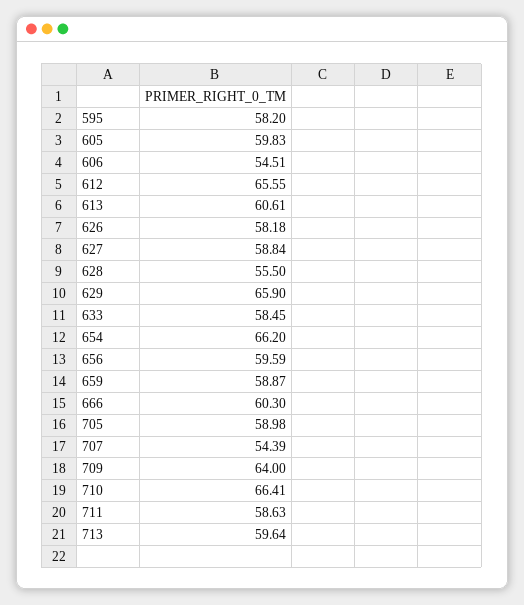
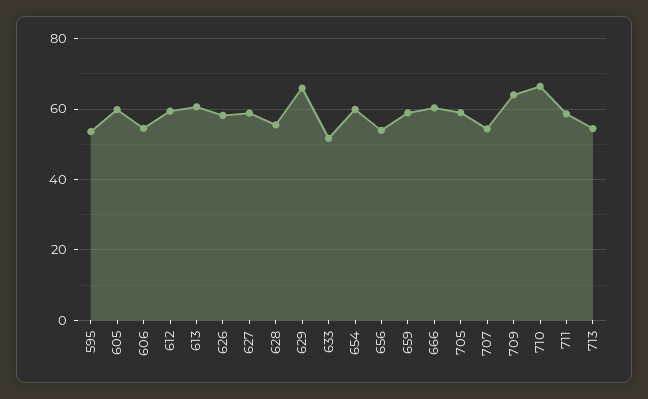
  {
-   "595": 58.2,
+   "595": 54,
    "605": 59.83,
    "606": 54.51,
-   "612": 65.55,
+   "612": 60,
    "613": 60.61,
    "626": 58.18,
    "627": 58.84,
    "628": 55.5,
    "629": 65.9,
-   "633": 58.45,
+   "633": 52,
-   "654": 66.2,
+   "654": 60,
-   "656": 59.59,
+   "656": 54,
    "659": 58.87,
    "666": 60.3,
    "705": 58.98,
    "707": 54.39,
    "709": 64,
    "710": 66.41,
    "711": 58.63,
-   "713": 59.64
+   "713": 54
  }

